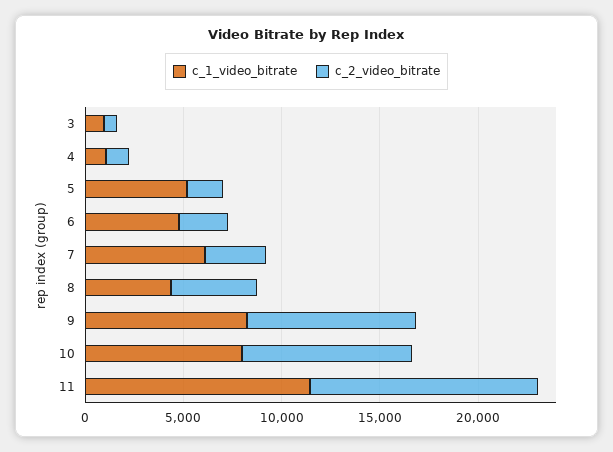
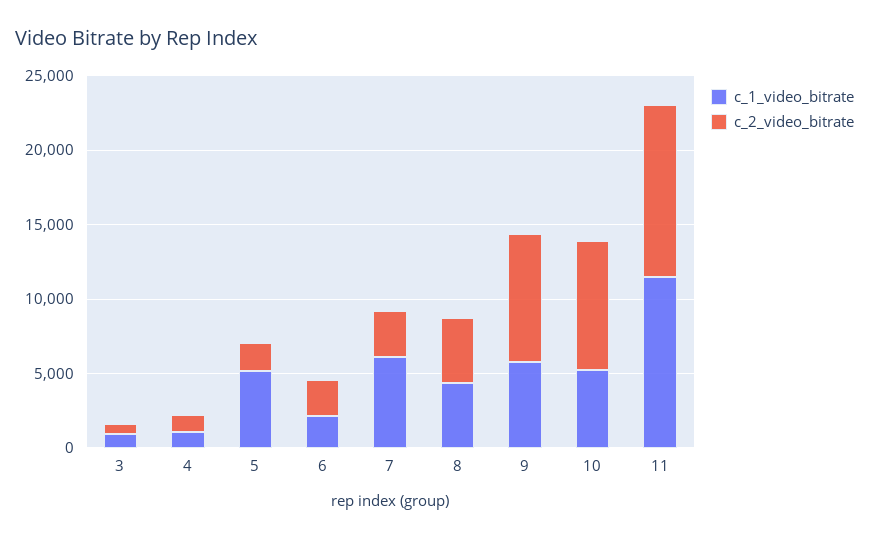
  {
    "c_1_video_bitrate": {
      "3": 1000,
      "4": 1000,
      "5": 5000,
-     "6": 5000,
+     "6": 2000,
      "7": 6000,
      "8": 4000,
-     "9": 8000,
+     "9": 6000,
-     "10": 8000,
+     "10": 5000,
      "11": 11000
    },
    "c_2_video_bitrate": {
      "3": 1000,
      "4": 1000,
      "5": 2000,
      "6": 2000,
      "7": 3000,
      "8": 4000,
      "9": 9000,
      "10": 9000,
      "11": 12000
    }
  }

